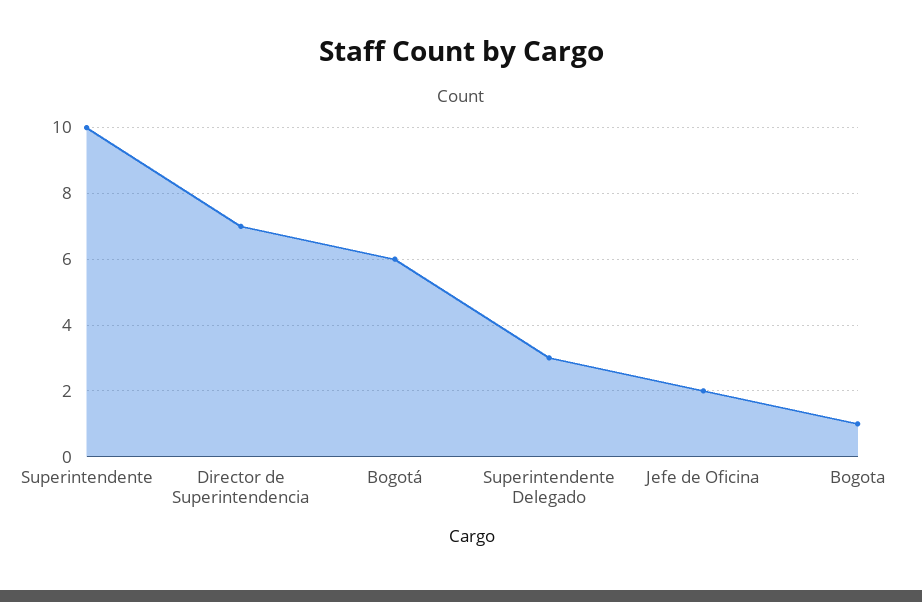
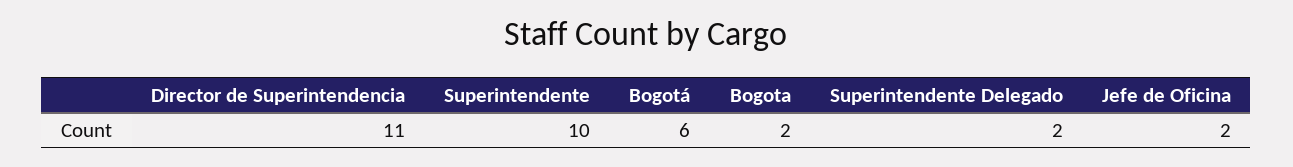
  {
    "Superintendente": 10,
-   "Director de Superintendencia": 7,
+   "Director de Superintendencia": 11,
    "Bogotá": 6,
-   "Superintendente Delegado": 3,
+   "Superintendente Delegado": 2,
    "Jefe de Oficina": 2,
-   "Bogota": 1
+   "Bogota": 2
  }

